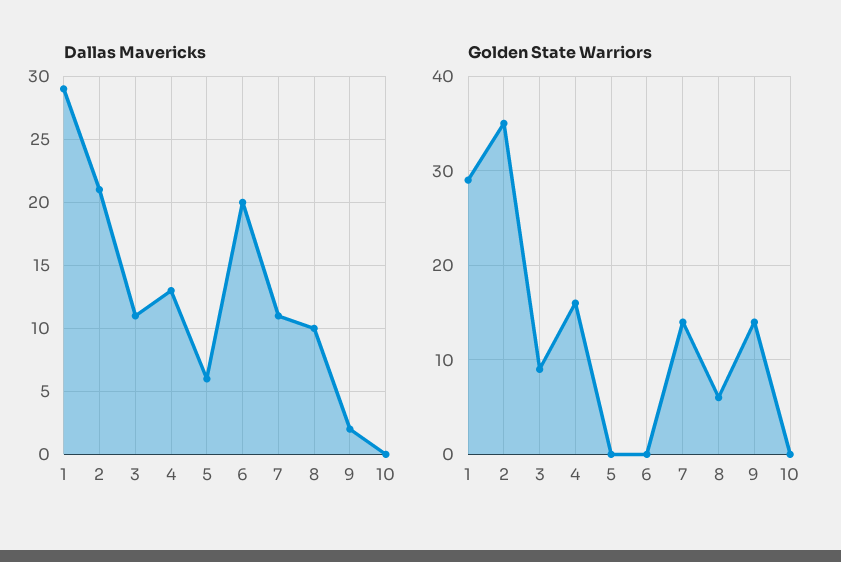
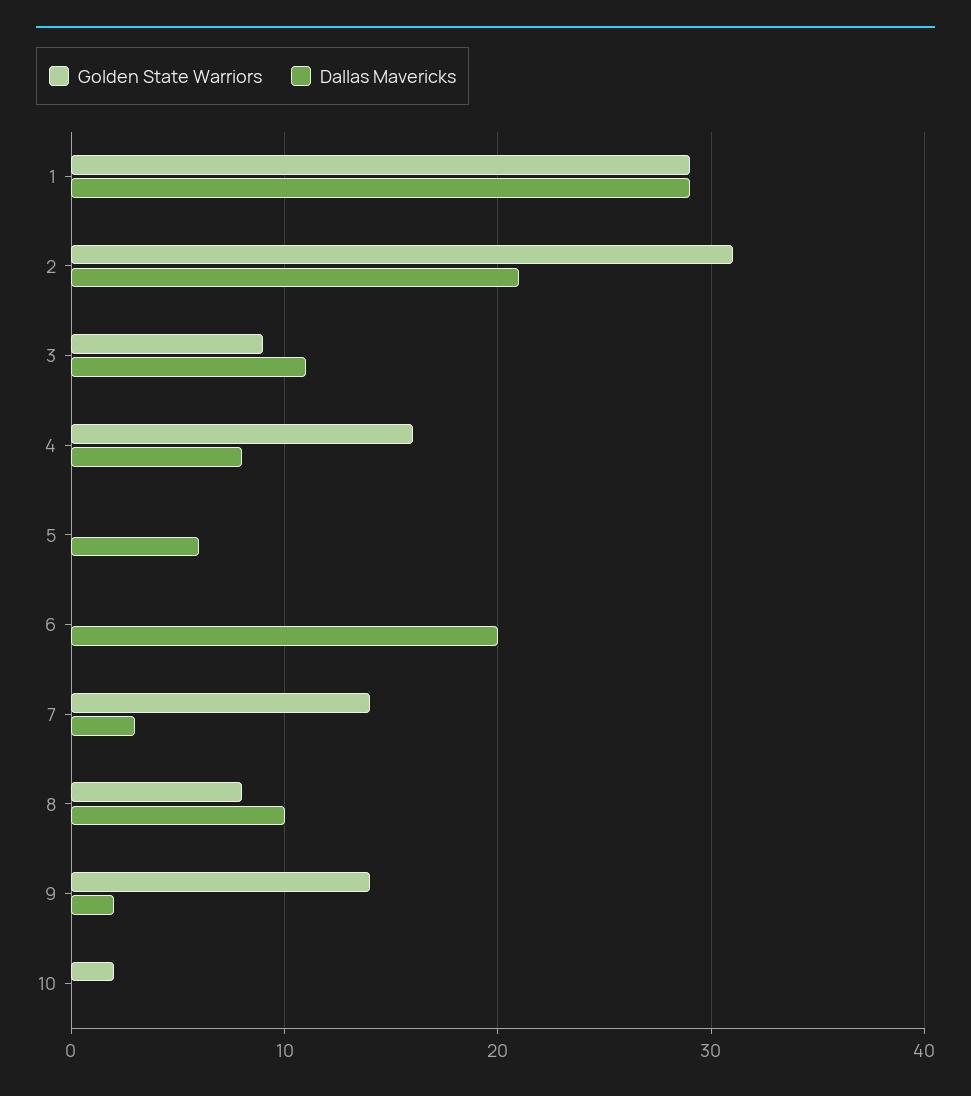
  {
    "Dallas Mavericks": {
      "1": 29,
      "2": 21,
      "3": 11,
-     "4": 13,
+     "4": 8,
      "5": 6,
      "6": 20,
-     "7": 11,
+     "7": 3,
      "8": 10,
      "9": 2,
      "10": 0
    },
    "Golden State Warriors": {
      "1": 29,
-     "2": 35,
+     "2": 31,
      "3": 9,
      "4": 16,
      "5": 0,
      "6": 0,
      "7": 14,
-     "8": 6,
+     "8": 8,
      "9": 14,
-     "10": 0
+     "10": 2
    }
  }

